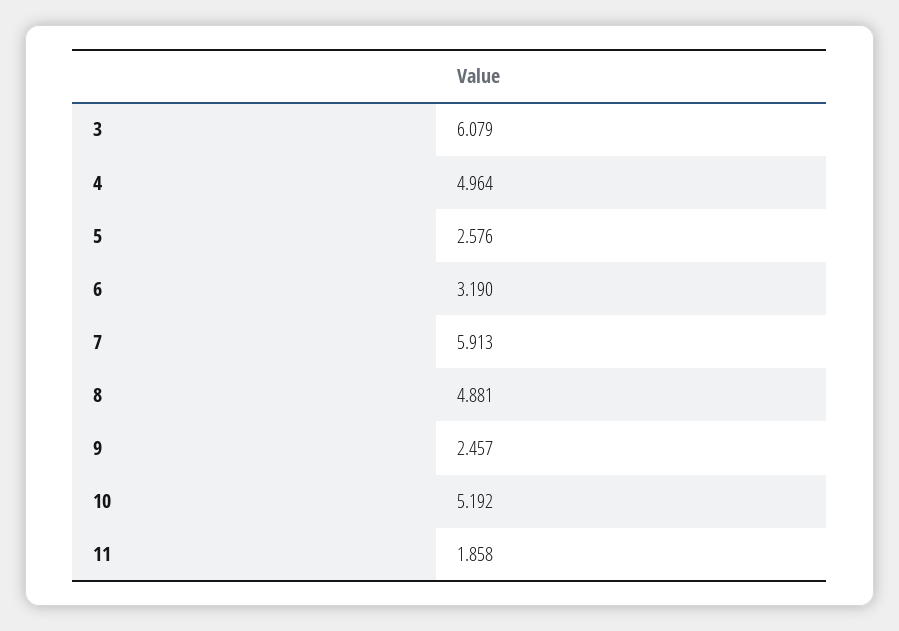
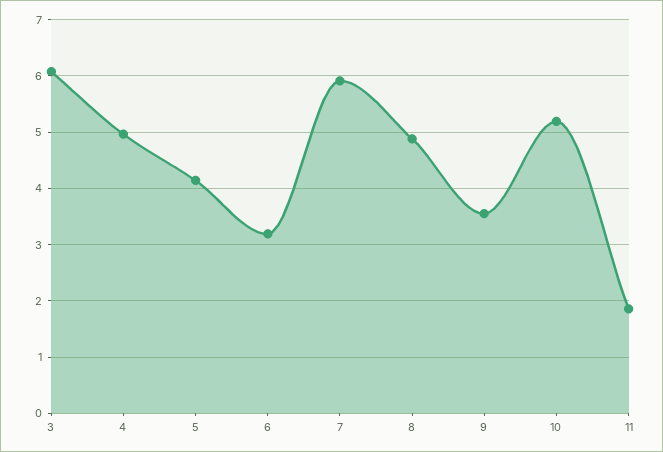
  {
    "3": 6.079,
    "4": 4.964,
-   "5": 2.576,
+   "5": 4.2,
    "6": 3.19,
    "7": 5.913,
    "8": 4.881,
-   "9": 2.457,
+   "9": 3.6,
    "10": 5.192,
    "11": 1.858
  }

